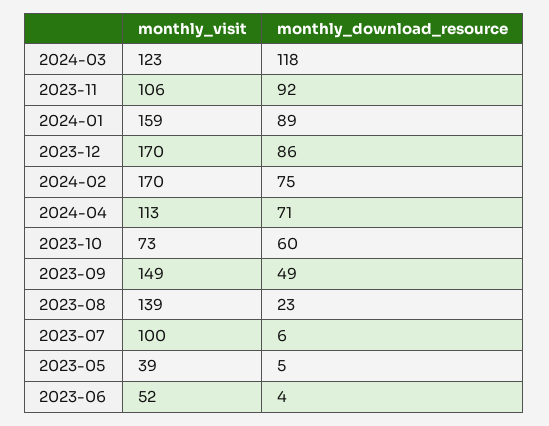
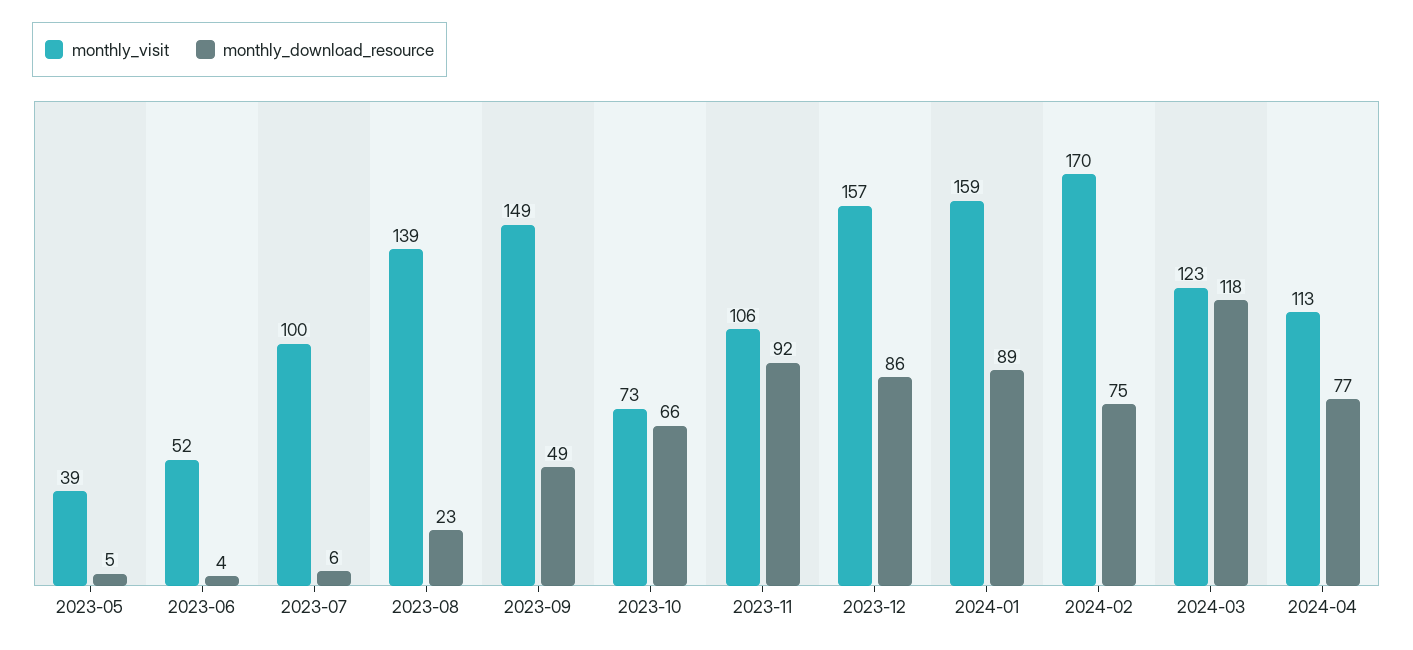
  {
    "monthly_visit": {
      "2024-03": 123,
      "2023-11": 106,
      "2024-01": 159,
-     "2023-12": 170,
+     "2023-12": 157,
      "2024-02": 170,
      "2024-04": 113,
      "2023-10": 73,
      "2023-09": 149,
      "2023-08": 139,
      "2023-07": 100,
      "2023-05": 39,
      "2023-06": 52
    },
    "monthly_download_resource": {
      "2024-03": 118,
      "2023-11": 92,
      "2024-01": 89,
      "2023-12": 86,
      "2024-02": 75,
-     "2024-04": 71,
+     "2024-04": 77,
-     "2023-10": 60,
+     "2023-10": 66,
      "2023-09": 49,
      "2023-08": 23,
      "2023-07": 6,
      "2023-05": 5,
      "2023-06": 4
    }
  }

